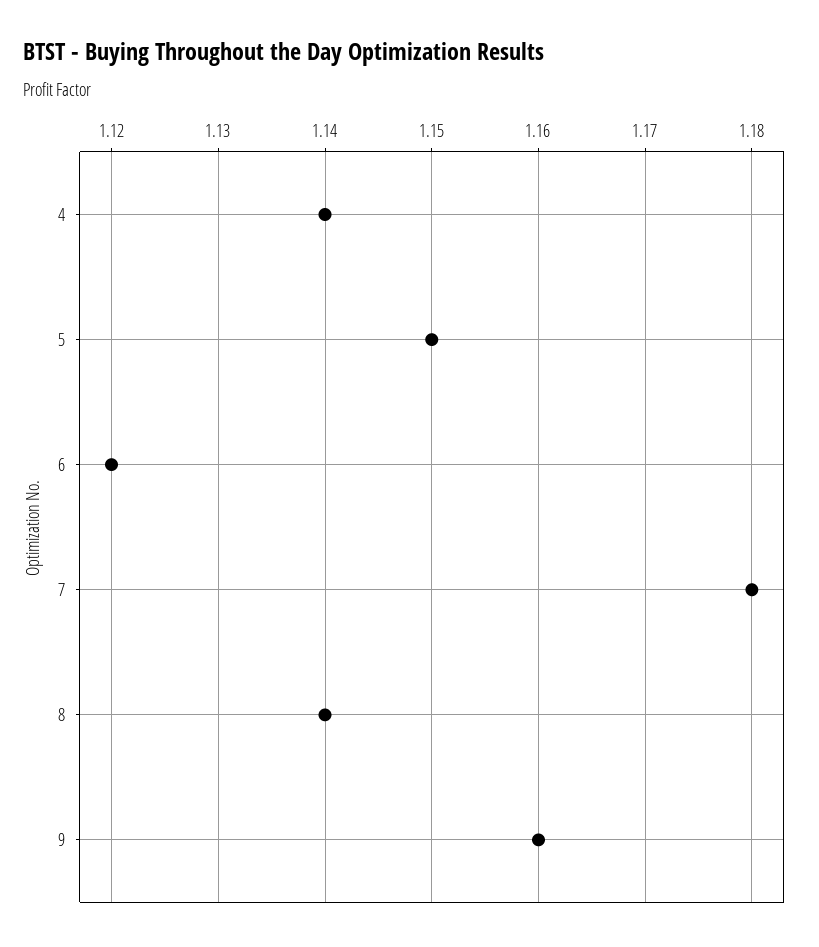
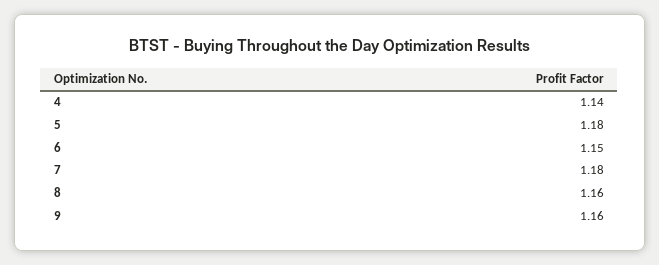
  {
    "4": 1.14,
-   "5": 1.15,
+   "5": 1.18,
-   "6": 1.12,
+   "6": 1.15,
    "7": 1.18,
-   "8": 1.14,
+   "8": 1.16,
    "9": 1.16
  }

